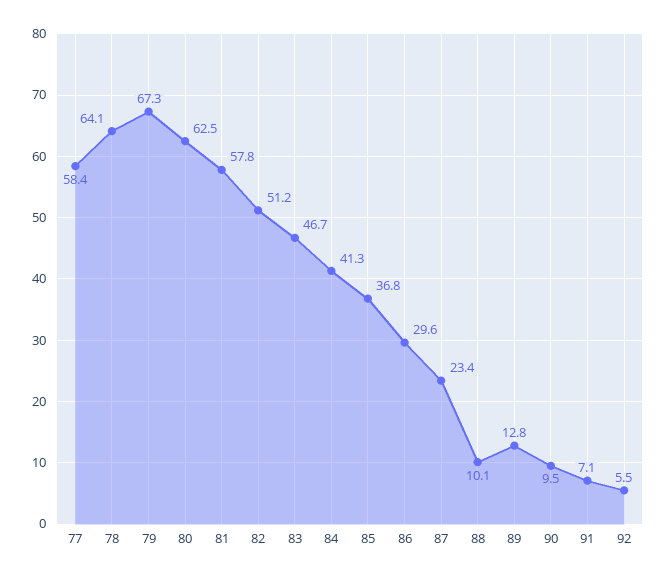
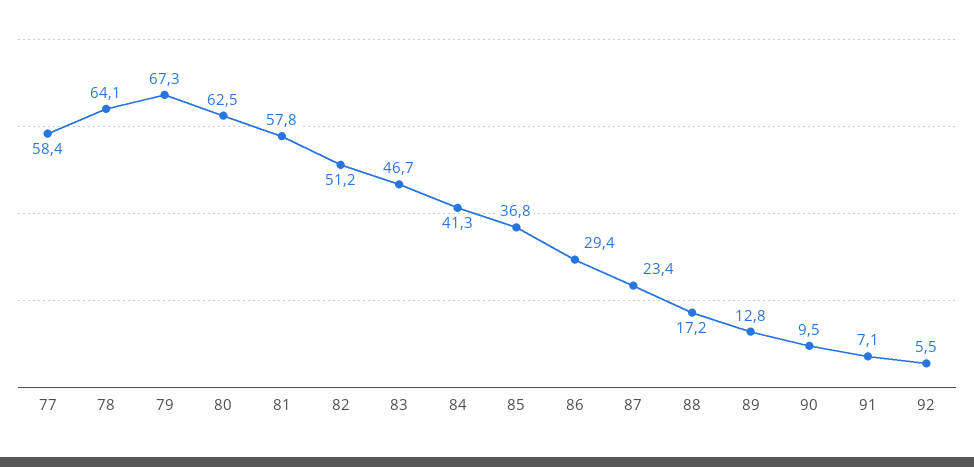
  {
    "77": 58.4,
    "78": 64.1,
    "79": 67.3,
    "80": 62.5,
    "81": 57.8,
    "82": 51.2,
    "83": 46.7,
    "84": 41.3,
    "85": 36.8,
-   "86": 29.6,
+   "86": 29.4,
    "87": 23.4,
-   "88": 10.1,
+   "88": 17.2,
    "89": 12.8,
    "90": 9.5,
    "91": 7.1,
    "92": 5.5
  }

